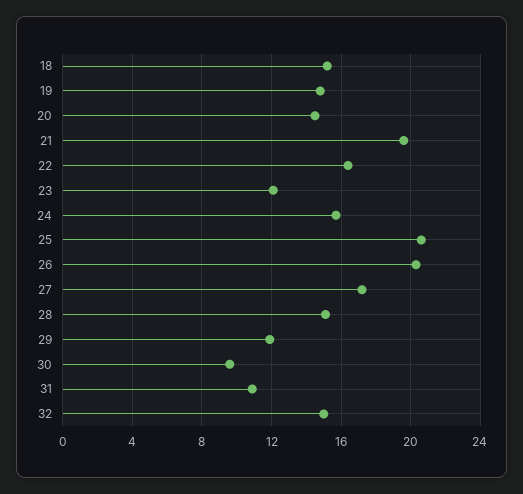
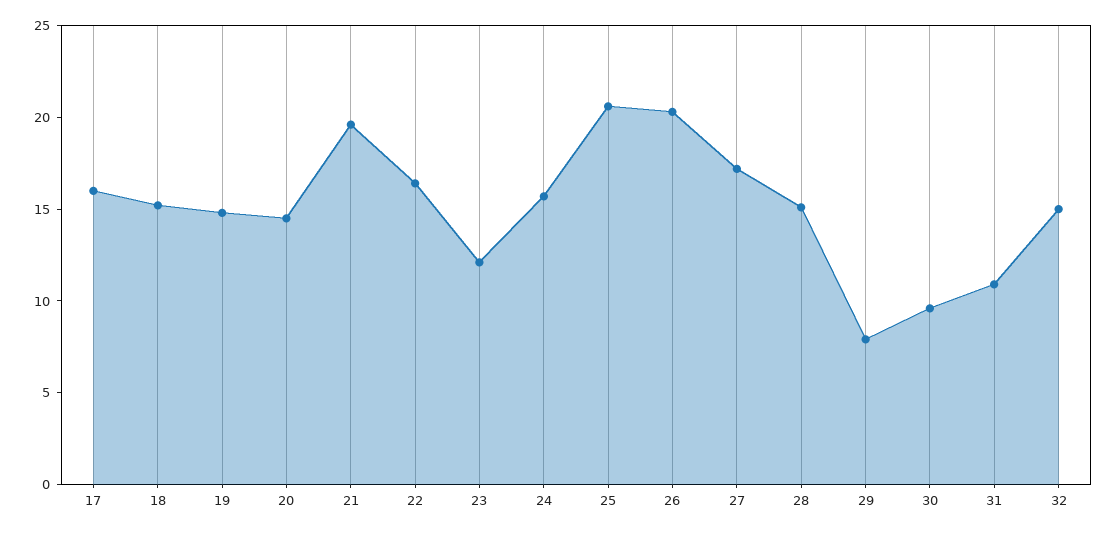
  {
    "18": 15,
    "19": 15,
    "20": 14.5,
    "21": 19.5,
    "22": 16.5,
    "23": 12,
    "24": 15.5,
    "25": 20.5,
    "26": 20.5,
    "27": 17,
    "28": 15,
-   "29": 12,
+   "29": 8,
    "30": 9.5,
    "31": 11,
-   "32": 15
+   "32": 15,
+   "17": 16
  }

